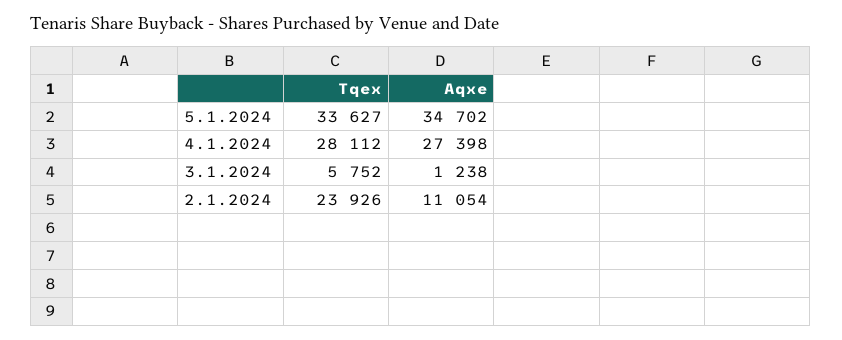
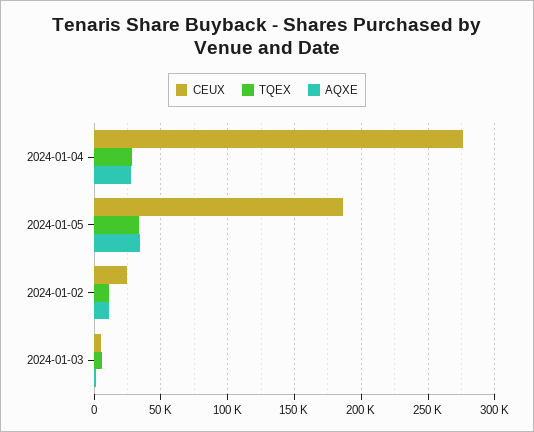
  {
    "Tqex": {
      "5.1.2024": 33627,
      "4.1.2024": 28112,
      "3.1.2024": 5752,
-     "2.1.2024": 23926
+     "2.1.2024": 10000
    },
    "Aqxe": {
      "5.1.2024": 34702,
      "4.1.2024": 27398,
      "3.1.2024": 1238,
      "2.1.2024": 11054
-   }
+   },
+   "CEUX": {
+     "4.1.2024": 275000,
+     "5.1.2024": 185000,
+     "2.1.2024": 25000,
+     "3.1.2024": 5000
+   }
  }

